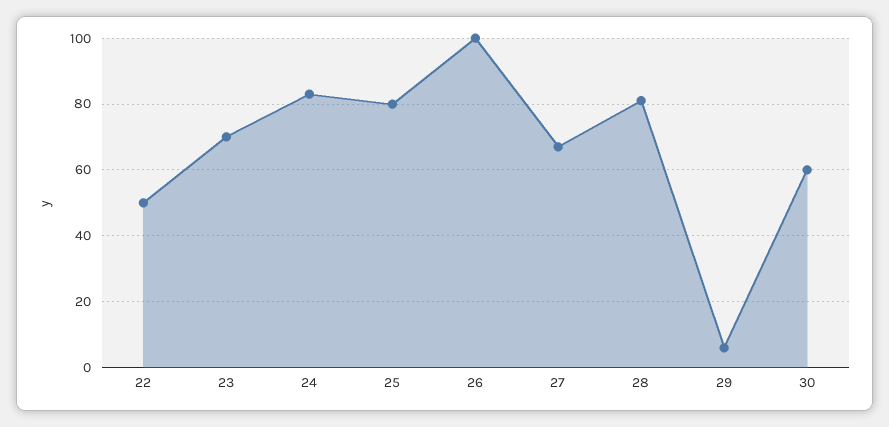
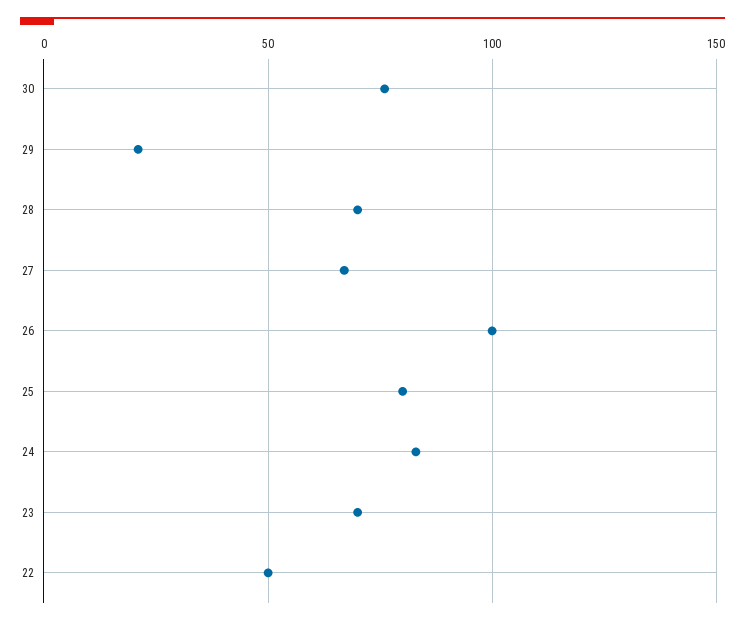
  {
    "22": 50,
    "23": 70,
    "24": 85,
    "25": 80,
    "26": 100,
    "27": 65,
-   "28": 80,
+   "28": 70,
-   "29": 5,
+   "29": 20,
-   "30": 60
+   "30": 75
  }

